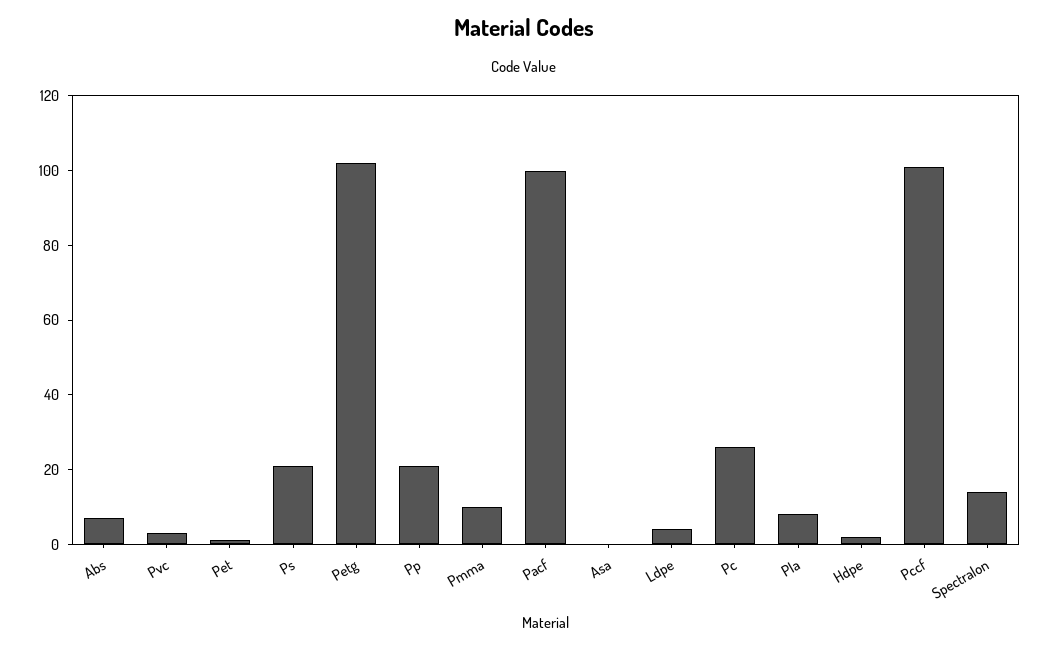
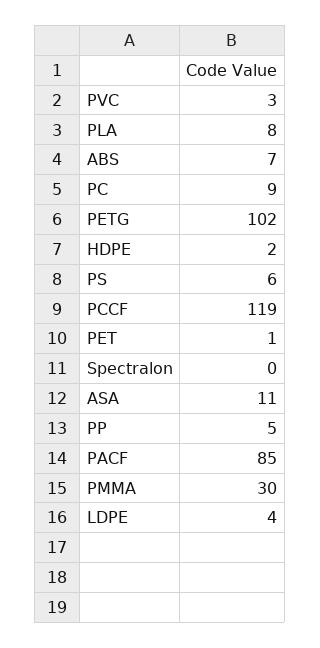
  {
    "Abs": 7,
    "Pvc": 3,
    "Pet": 1,
-   "Ps": 20,
+   "Ps": 6,
    "Petg": 102,
-   "Pp": 20,
+   "Pp": 5,
-   "Pmma": 10,
+   "Pmma": 30,
-   "Pacf": 100,
+   "Pacf": 85,
-   "Asa": 0,
+   "Asa": 11,
    "Ldpe": 4,
-   "Pc": 25,
+   "Pc": 9,
    "Pla": 8,
    "Hdpe": 2,
-   "Pccf": 100,
+   "Pccf": 119,
-   "Spectralon": 15
+   "Spectralon": 0
  }

